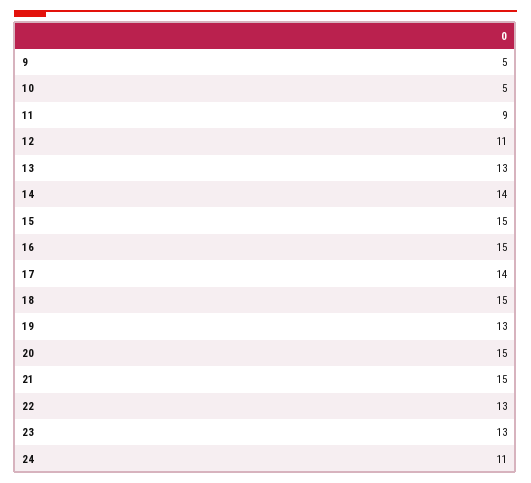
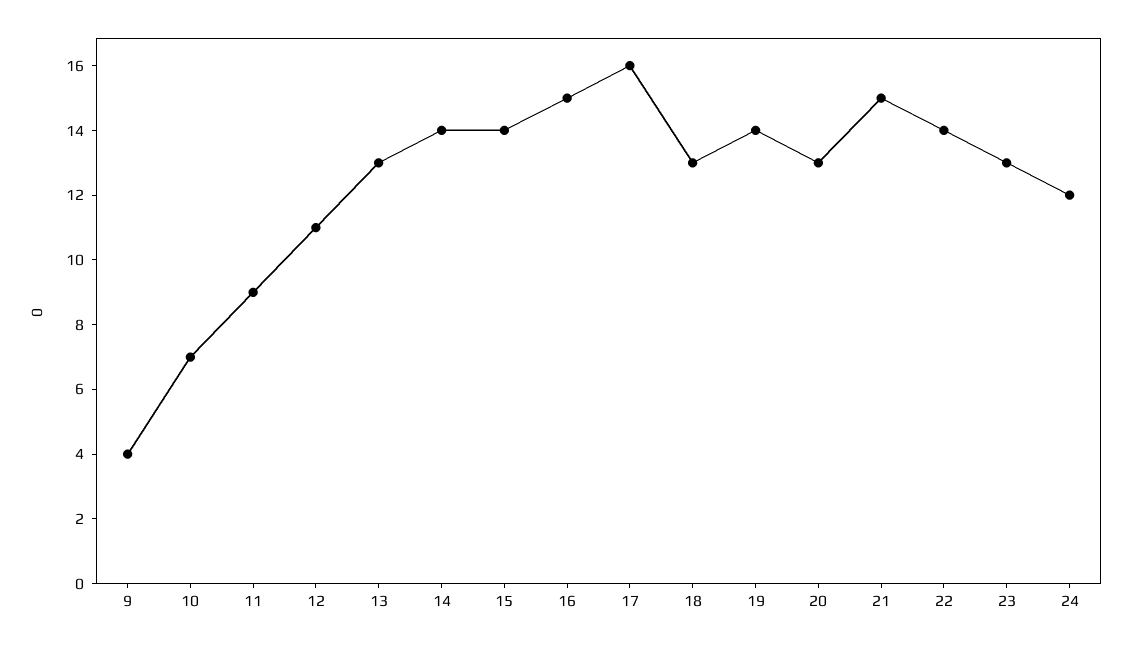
  {
-   "9": 5,
+   "9": 4,
-   "10": 5,
+   "10": 7,
    "11": 9,
    "12": 11,
    "13": 13,
    "14": 14,
-   "15": 15,
+   "15": 14,
    "16": 15,
-   "17": 14,
+   "17": 16,
-   "18": 15,
+   "18": 13,
-   "19": 13,
+   "19": 14,
-   "20": 15,
+   "20": 13,
    "21": 15,
-   "22": 13,
+   "22": 14,
    "23": 13,
-   "24": 11
+   "24": 12
  }

